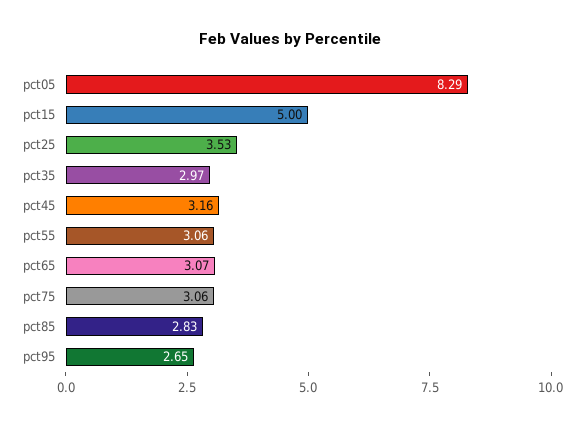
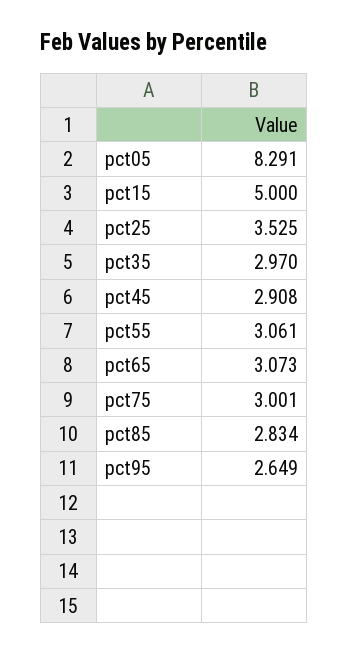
  {
    "pct05": 8.291,
    "pct15": 5,
    "pct25": 3.525,
    "pct35": 2.97,
-   "pct45": 3.16,
+   "pct45": 2.908,
    "pct55": 3.061,
    "pct65": 3.073,
-   "pct75": 3.06,
+   "pct75": 3.001,
    "pct85": 2.834,
    "pct95": 2.649
  }

